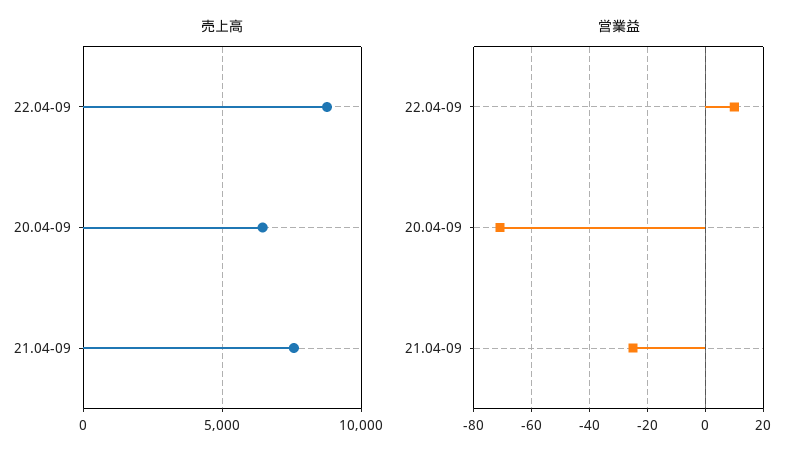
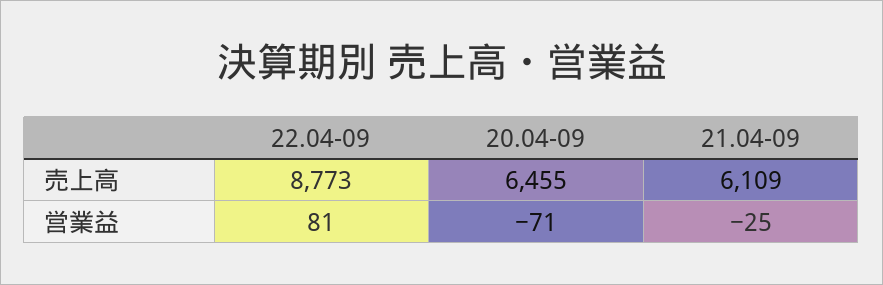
  {
    "売上高": {
      "22.04-09": 8773,
      "20.04-09": 6455,
-     "21.04-09": 7500
+     "21.04-09": 6109
    },
    "営業益": {
-     "22.04-09": 10,
+     "22.04-09": 81,
      "20.04-09": -71,
      "21.04-09": -25
    }
  }

